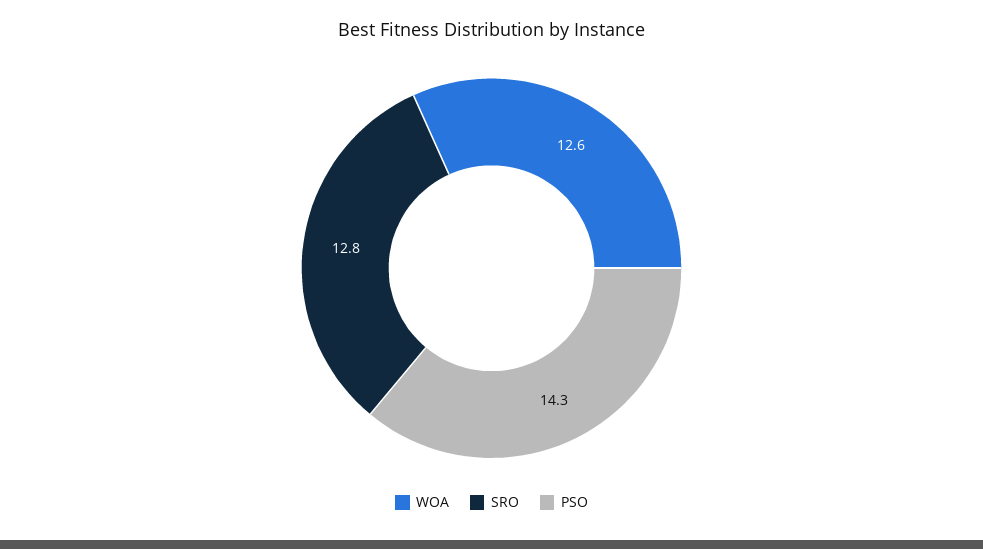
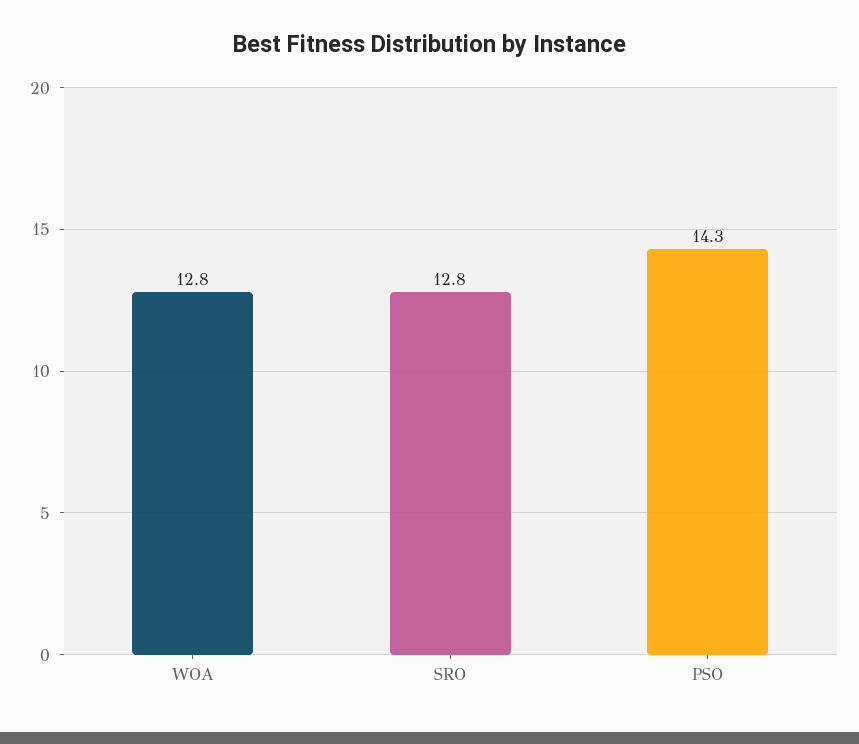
  {
-   "WOA": 12.6,
+   "WOA": 12.8,
    "SRO": 12.8,
    "PSO": 14.3
  }

